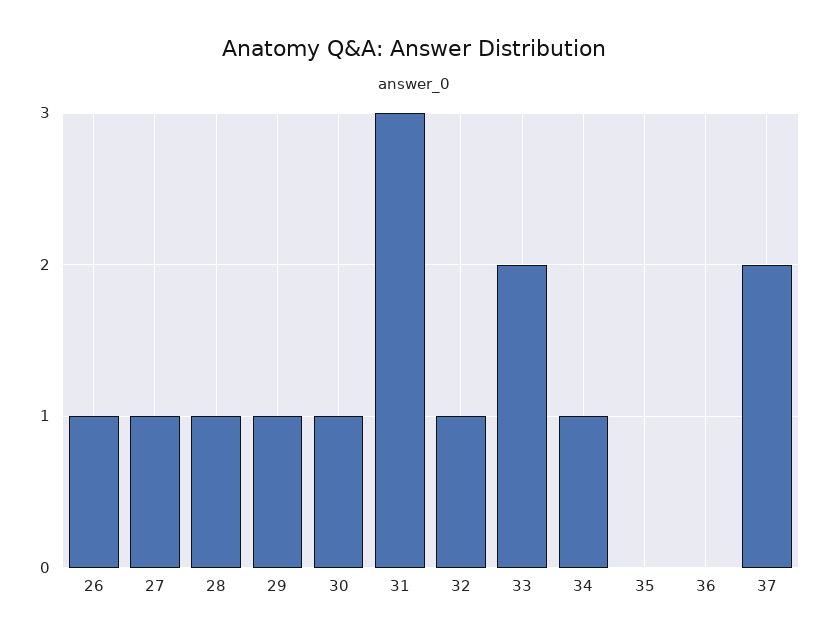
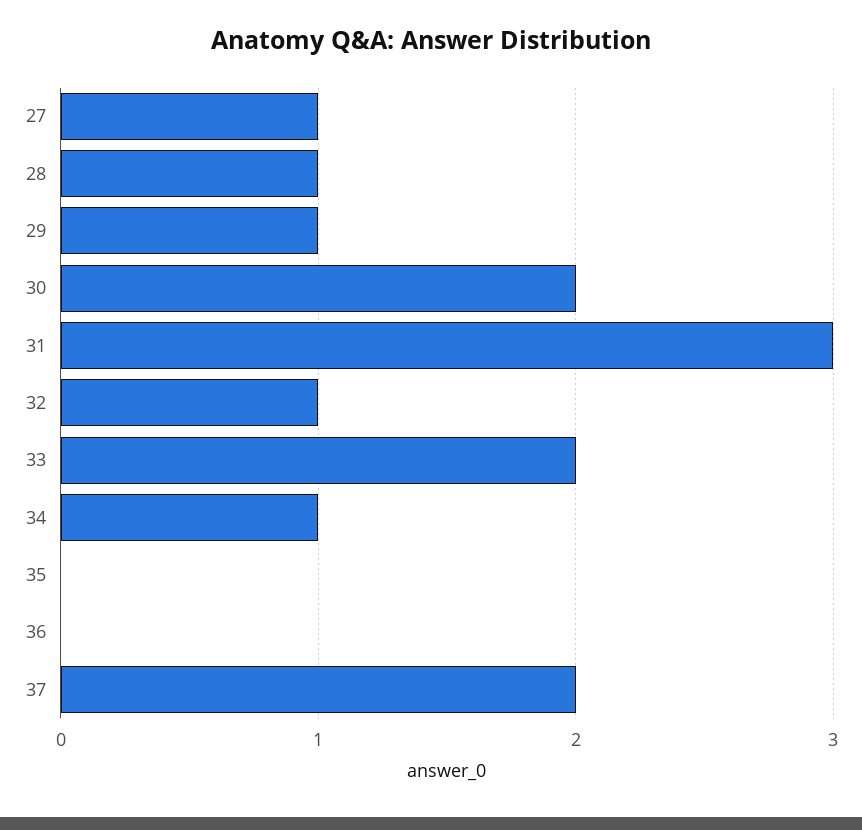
  {
-   "26": 1,
    "27": 1,
    "28": 1,
    "29": 1,
-   "30": 1,
+   "30": 2,
    "31": 3,
    "32": 1,
    "33": 2,
    "34": 1,
    "35": 0,
    "36": 0,
    "37": 2
  }

